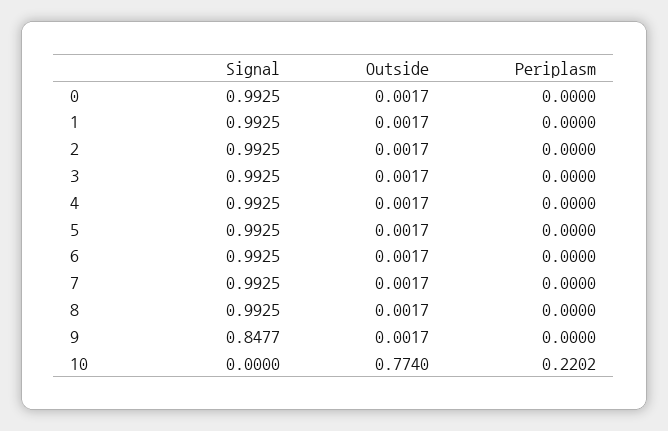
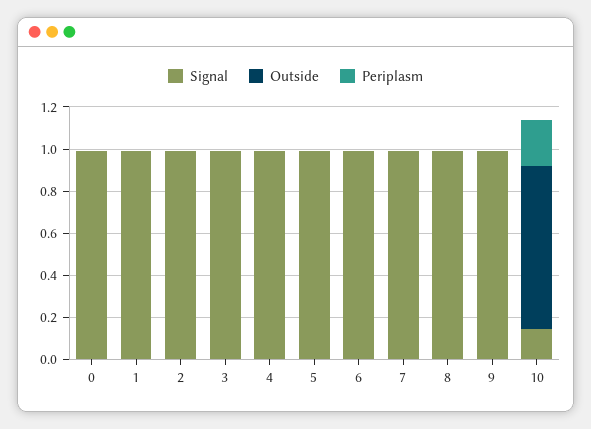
  {
    "Signal": {
      "0": 0.9925,
      "1": 0.9925,
      "2": 0.9925,
      "3": 0.9925,
      "4": 0.9925,
      "5": 0.9925,
      "6": 0.9925,
      "7": 0.9925,
      "8": 0.9925,
-     "9": 0.8477,
+     "9": 1,
-     "10": 0
+     "10": 0.15
    },
    "Outside": {
      "0": 0.0017,
      "1": 0.0017,
      "2": 0.0017,
      "3": 0.0017,
      "4": 0.0017,
      "5": 0.0017,
      "6": 0.0017,
      "7": 0.0017,
      "8": 0.0017,
      "9": 0.0017,
      "10": 0.774
    },
    "Periplasm": {
      "0": 0,
      "1": 0,
      "2": 0,
      "3": 0,
      "4": 0,
      "5": 0,
      "6": 0,
      "7": 0,
      "8": 0,
      "9": 0,
      "10": 0.2202
    }
  }

